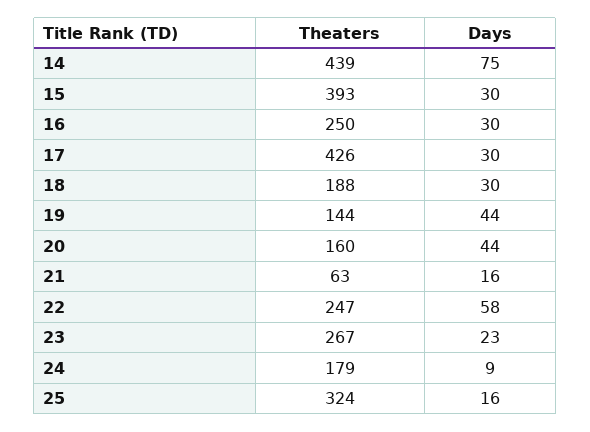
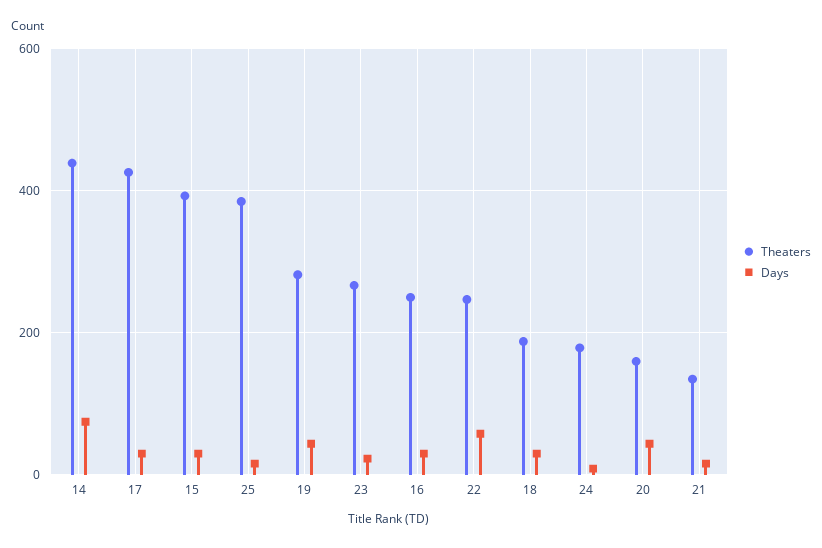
  {
    "Theaters": {
      "14": 439,
      "15": 393,
      "16": 250,
      "17": 426,
      "18": 188,
-     "19": 144,
+     "19": 280,
      "20": 160,
-     "21": 63,
+     "21": 140,
      "22": 247,
      "23": 267,
      "24": 179,
-     "25": 324
+     "25": 380
    },
    "Days": {
      "14": 75,
      "15": 30,
      "16": 30,
      "17": 30,
      "18": 30,
      "19": 44,
      "20": 44,
      "21": 16,
      "22": 58,
      "23": 23,
      "24": 9,
      "25": 16
    }
  }

